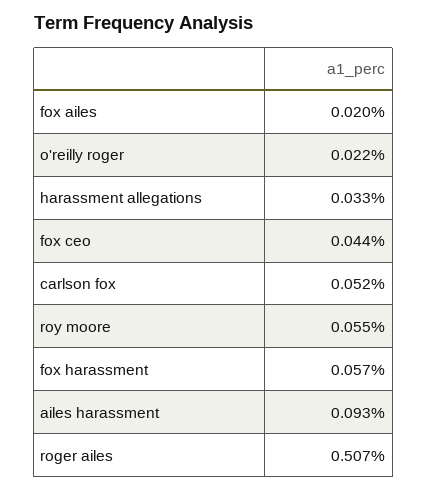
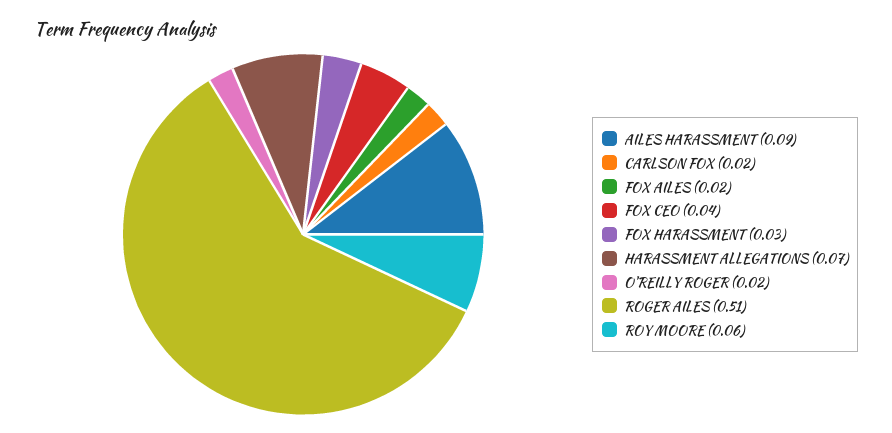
  {
    "fox ailes": 0.02,
    "o'reilly roger": 0.022,
-   "harassment allegations": 0.033,
+   "harassment allegations": 0.07,
    "fox ceo": 0.044,
-   "carlson fox": 0.052,
+   "carlson fox": 0.02,
    "roy moore": 0.055,
-   "fox harassment": 0.057,
+   "fox harassment": 0.03,
    "ailes harassment": 0.093,
    "roger ailes": 0.507
  }

